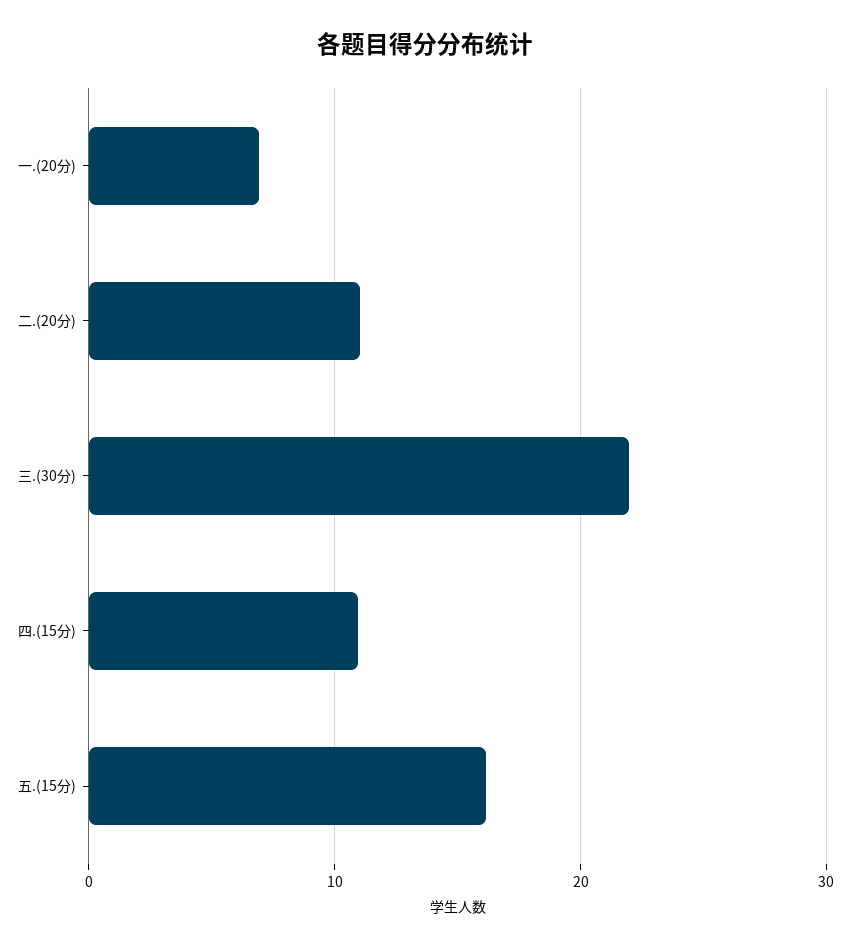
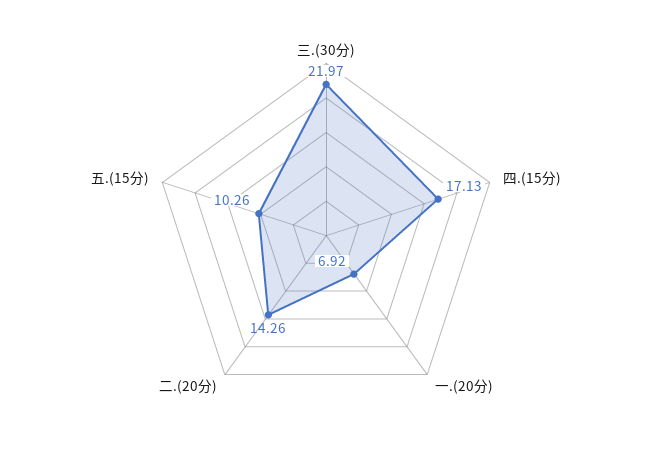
  {
    "一.(20分)": 6.92,
-   "二.(20分)": 11,
+   "二.(20分)": 14.26,
    "三.(30分)": 21.97,
-   "四.(15分)": 11,
+   "四.(15分)": 17.13,
-   "五.(15分)": 16
+   "五.(15分)": 10.26
  }

